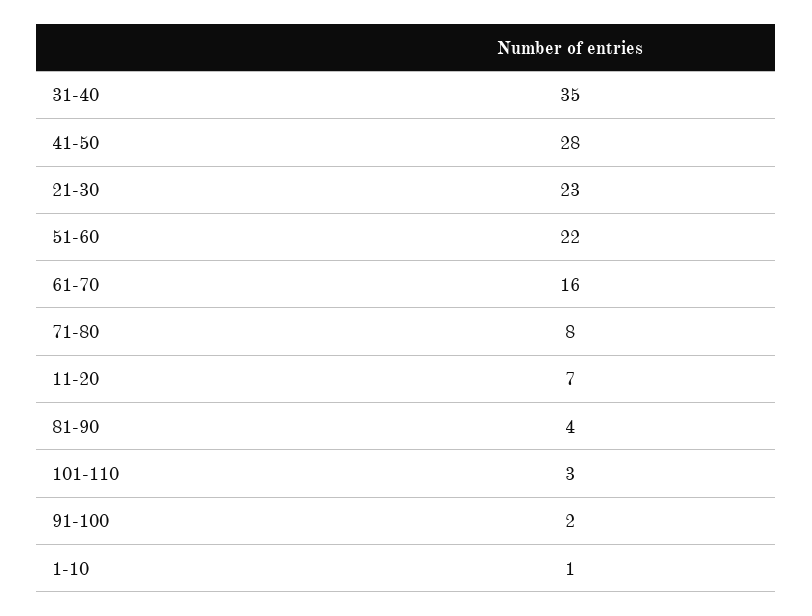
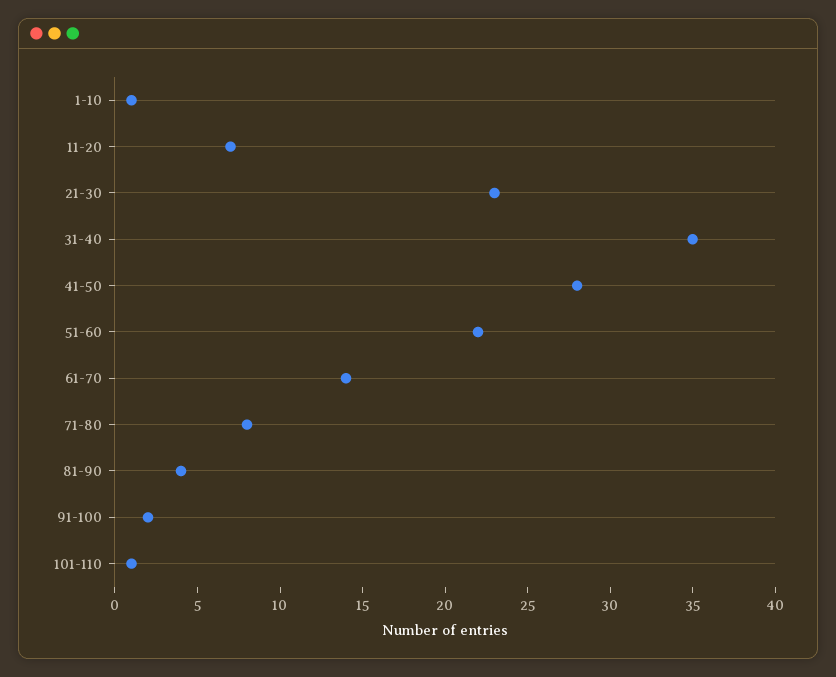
  {
    "31-40": 35,
    "41-50": 28,
    "21-30": 23,
    "51-60": 22,
-   "61-70": 16,
+   "61-70": 14,
    "71-80": 8,
    "11-20": 7,
    "81-90": 4,
-   "101-110": 3,
+   "101-110": 1,
    "91-100": 2,
    "1-10": 1
  }

